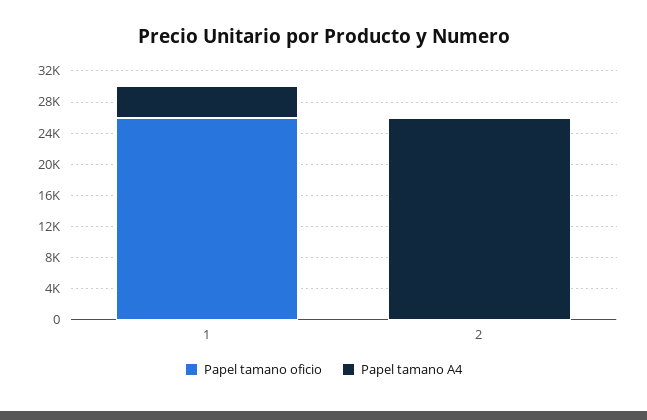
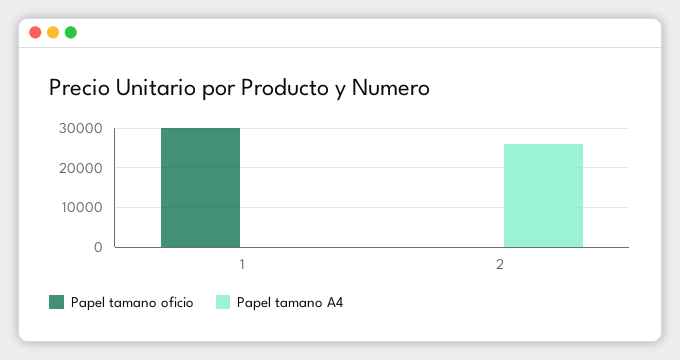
  {
    "Papel tamano oficio": {
-     "1": 26000,
+     "1": 30000,
      "2": 0
    },
    "Papel tamano A4": {
-     "1": 4000,
+     "1": 0,
      "2": 26000
    }
  }

